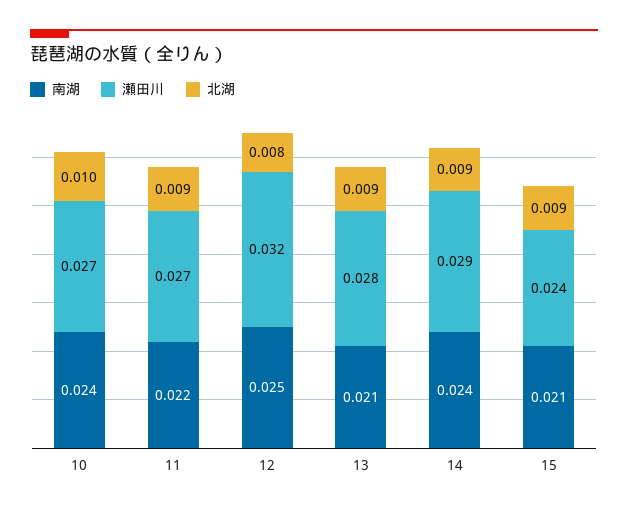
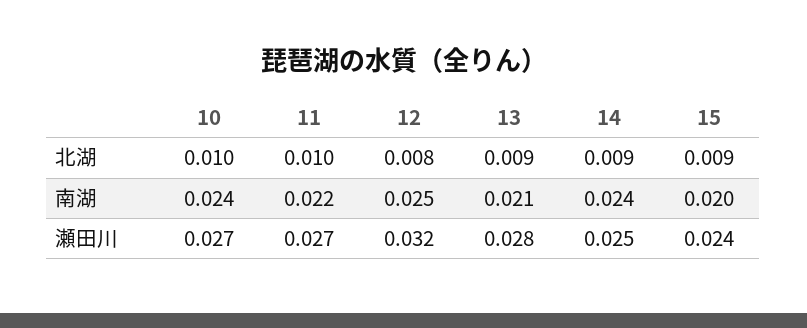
  {
    "南湖": {
      "10": 0.024,
      "11": 0.022,
      "12": 0.025,
      "13": 0.021,
      "14": 0.024,
-     "15": 0.021
+     "15": 0.02
    },
    "瀬田川": {
      "10": 0.027,
      "11": 0.027,
      "12": 0.032,
      "13": 0.028,
-     "14": 0.029,
+     "14": 0.025,
      "15": 0.024
    },
    "北湖": {
      "10": 0.01,
-     "11": 0.009,
+     "11": 0.01,
      "12": 0.008,
      "13": 0.009,
      "14": 0.009,
      "15": 0.009
    }
  }

